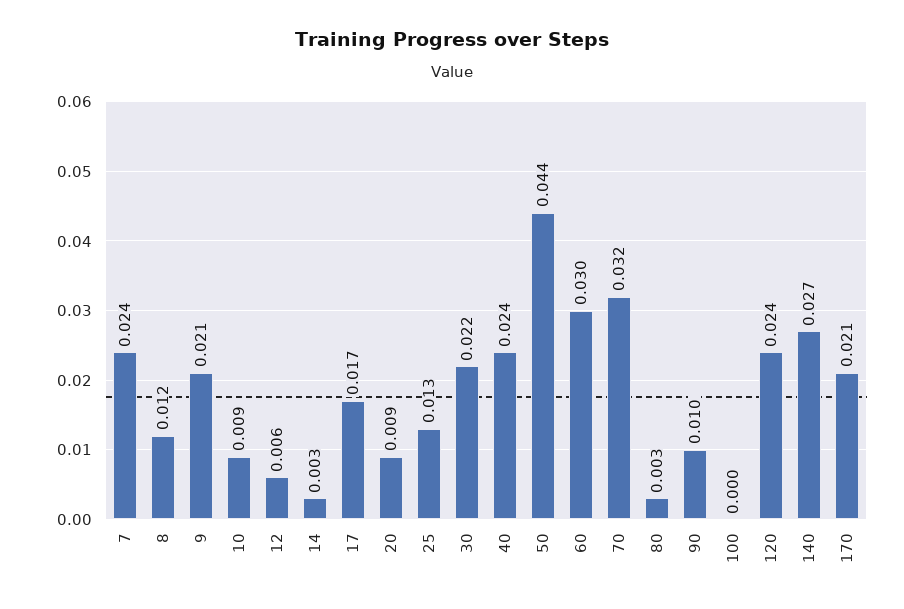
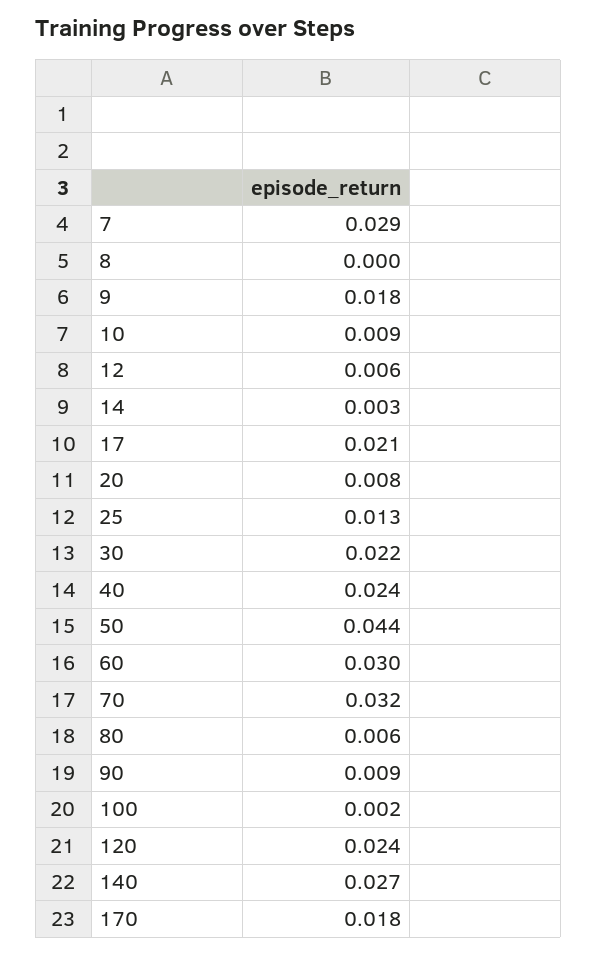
  {
-   "7": 0.024,
+   "7": 0.029,
-   "8": 0.012,
+   "8": 0,
-   "9": 0.021,
+   "9": 0.018,
    "10": 0.009,
    "12": 0.006,
    "14": 0.003,
-   "17": 0.017,
+   "17": 0.021,
-   "20": 0.009,
+   "20": 0.008,
    "25": 0.013,
    "30": 0.022,
    "40": 0.024,
    "50": 0.044,
    "60": 0.03,
    "70": 0.032,
-   "80": 0.003,
+   "80": 0.006,
-   "90": 0.01,
+   "90": 0.009,
-   "100": 0,
+   "100": 0.002,
    "120": 0.024,
    "140": 0.027,
-   "170": 0.021
+   "170": 0.018
  }

